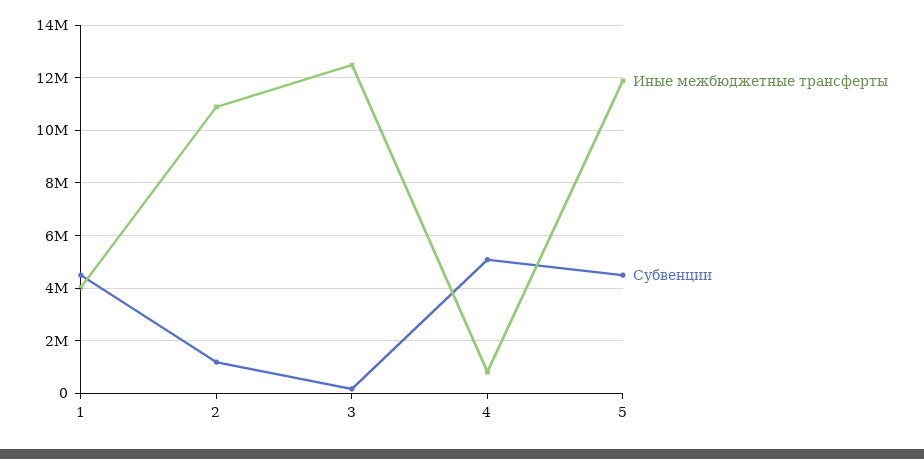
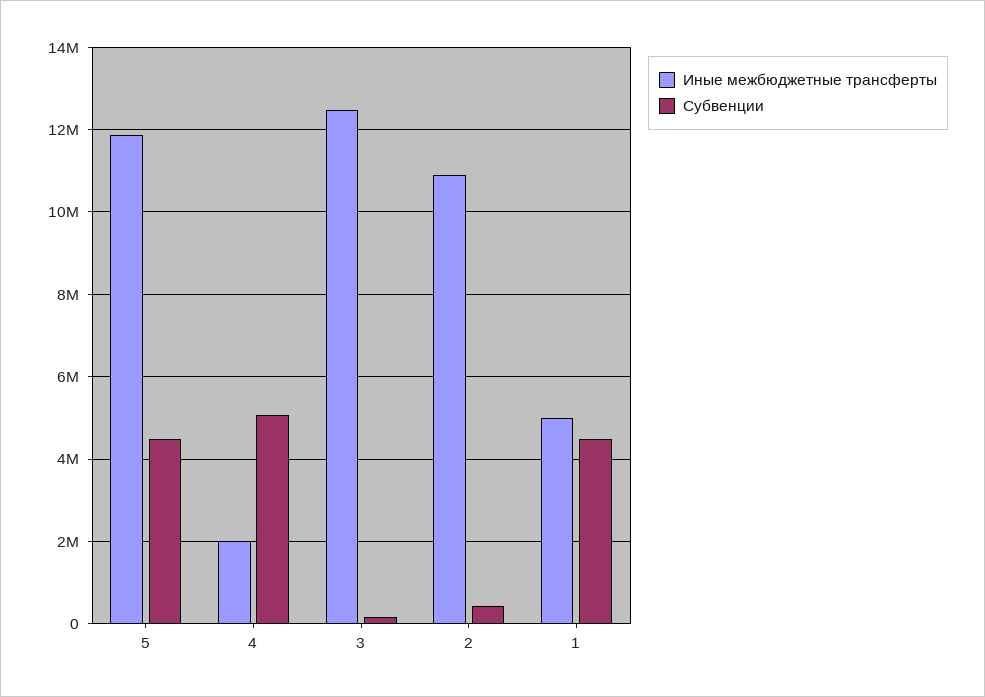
  {
    "Иные межбюджетные трансферты": {
-     "1": 4000000,
+     "1": 5000000,
      "2": 10800000,
      "3": 12400000,
-     "4": 750000,
+     "4": 2000000,
      "5": 11800000
    },
    "Субвенции": {
      "1": 4400000,
-     "2": 1250000,
+     "2": 400000,
      "3": 200000,
      "4": 5000000,
      "5": 4400000
    }
  }

